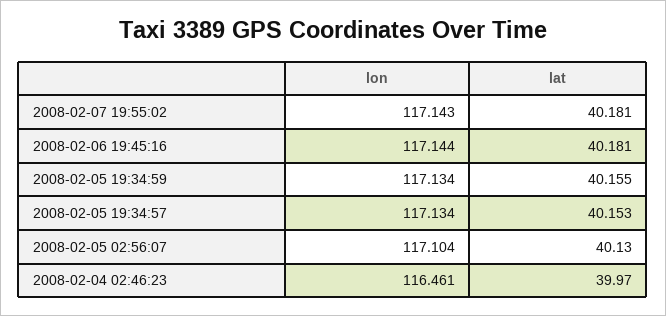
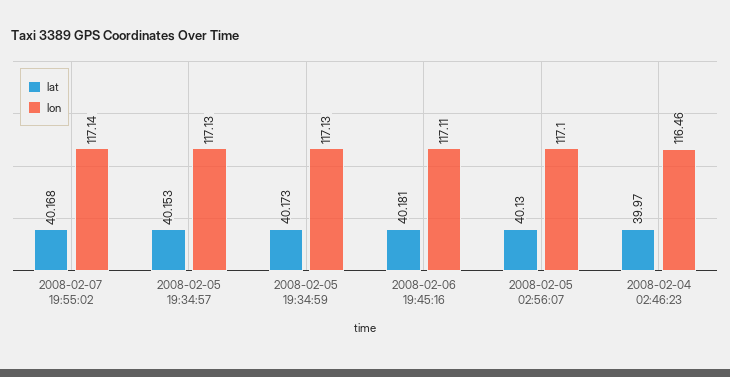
  {
    "lon": {
      "2008-02-07 19:55:02": 117.143,
-     "2008-02-06 19:45:16": 117.144,
+     "2008-02-06 19:45:16": 117.11,
      "2008-02-05 19:34:59": 117.134,
      "2008-02-05 19:34:57": 117.134,
      "2008-02-05 02:56:07": 117.104,
      "2008-02-04 02:46:23": 116.461
    },
    "lat": {
-     "2008-02-07 19:55:02": 40.181,
+     "2008-02-07 19:55:02": 40.168,
      "2008-02-06 19:45:16": 40.181,
-     "2008-02-05 19:34:59": 40.155,
+     "2008-02-05 19:34:59": 40.173,
      "2008-02-05 19:34:57": 40.153,
      "2008-02-05 02:56:07": 40.13,
      "2008-02-04 02:46:23": 39.97
    }
  }

